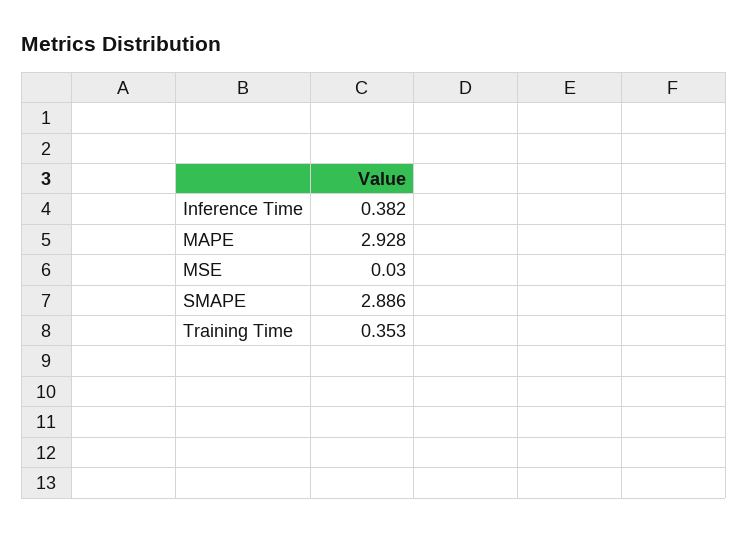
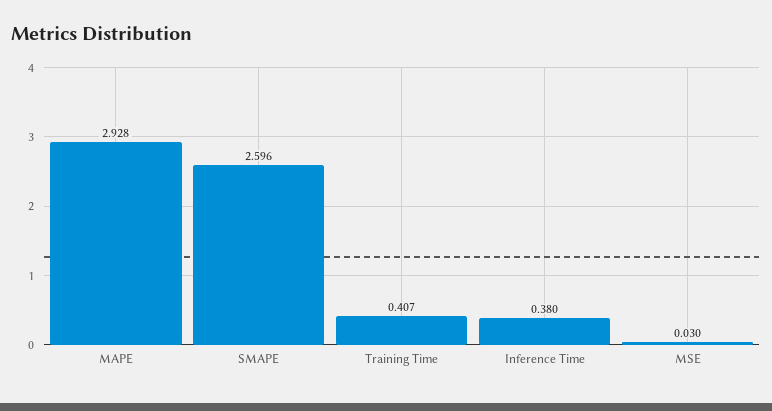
  {
-   "Inference Time": 0.382,
+   "Inference Time": 0.38,
    "MAPE": 2.928,
    "MSE": 0.03,
-   "SMAPE": 2.886,
+   "SMAPE": 2.596,
-   "Training Time": 0.353
+   "Training Time": 0.407
  }

